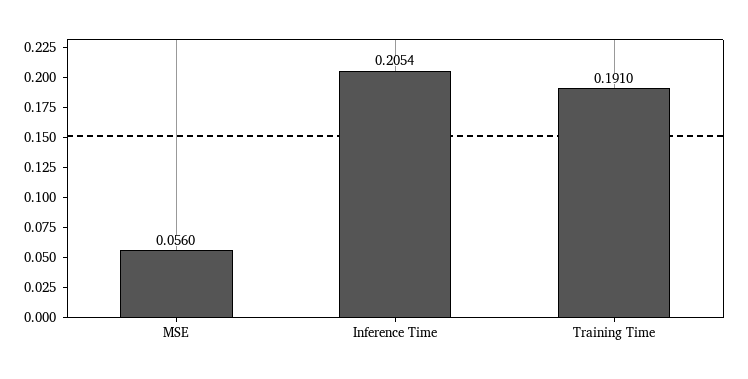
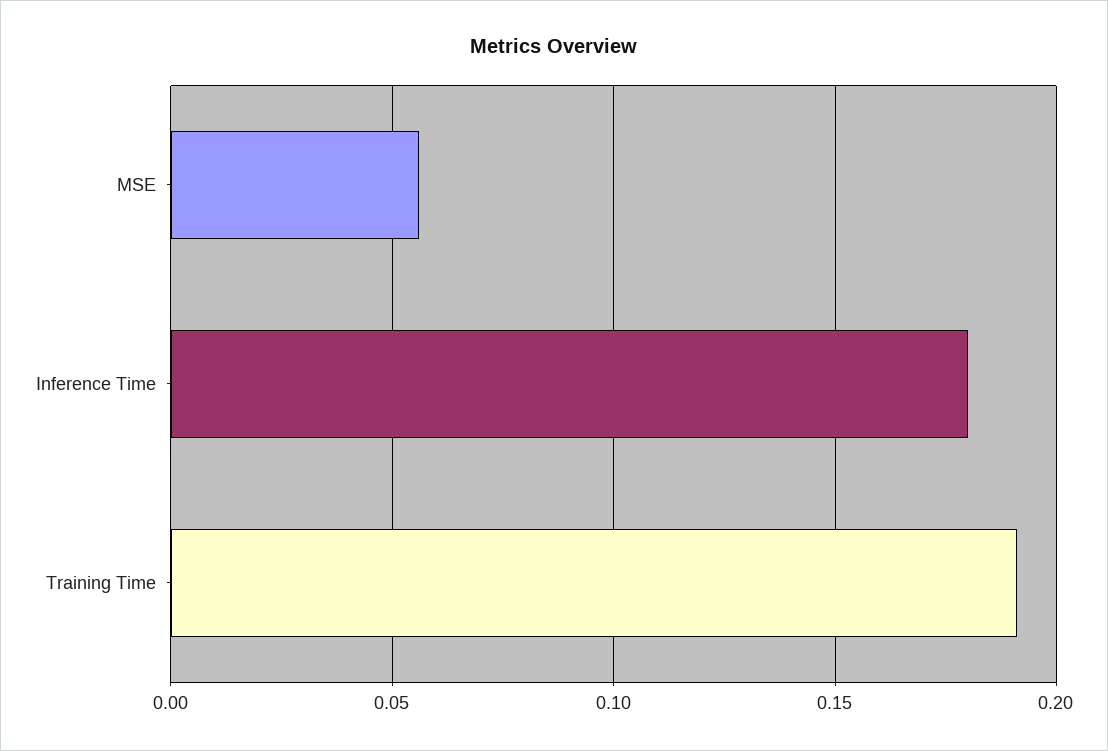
  {
    "MSE": 0.056,
-   "Inference Time": 0.2054,
+   "Inference Time": 0.18,
    "Training Time": 0.191
  }

